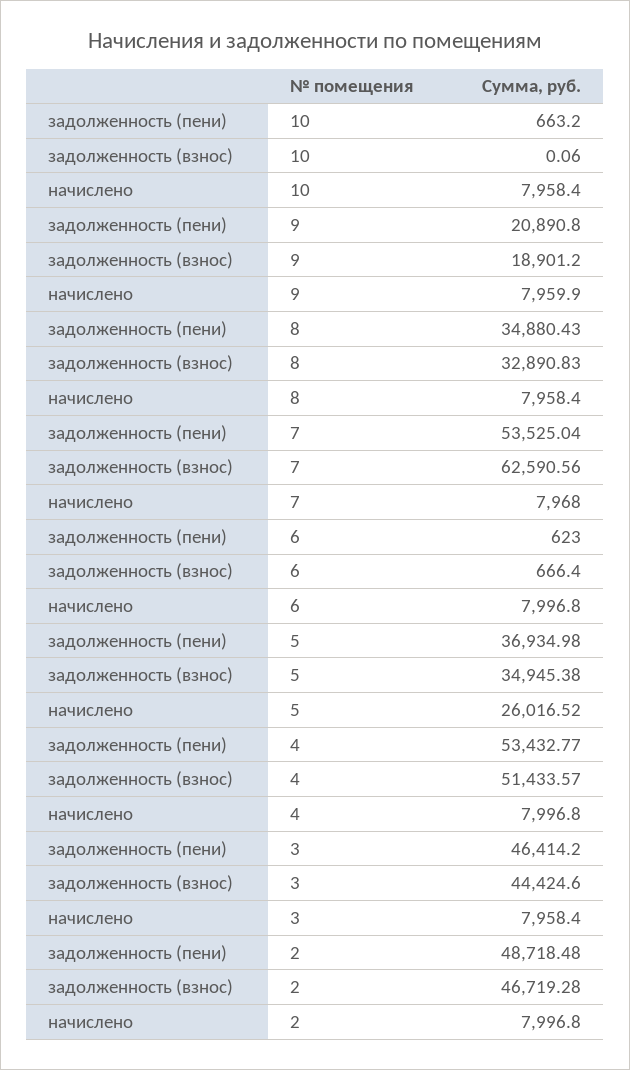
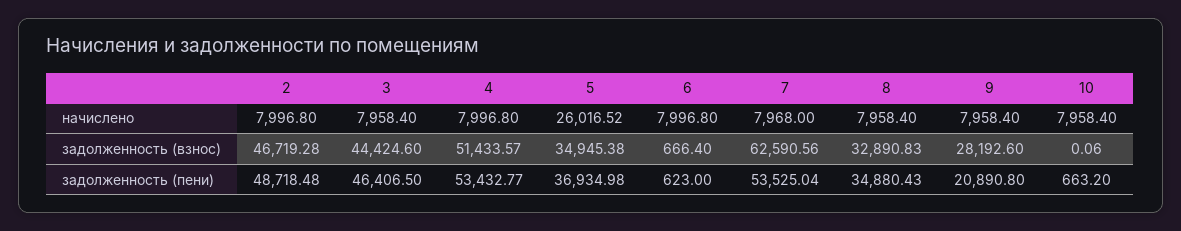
  {
    "задолженность (пени)": {
      "10": 663.2,
      "9": 20890.8,
      "8": 34880.43,
      "7": 53525.04,
      "6": 623,
      "5": 36934.98,
      "4": 53432.77,
-     "3": 46414.2,
+     "3": 46406.5,
      "2": 48718.48
    },
    "задолженность (взнос)": {
      "10": 0.06,
-     "9": 18901.2,
+     "9": 28192.6,
      "8": 32890.83,
      "7": 62590.56,
      "6": 666.4,
      "5": 34945.38,
      "4": 51433.57,
      "3": 44424.6,
      "2": 46719.28
    },
    "начислено": {
      "10": 7958.4,
-     "9": 7959.9,
+     "9": 7958.4,
      "8": 7958.4,
      "7": 7968,
      "6": 7996.8,
      "5": 26016.52,
      "4": 7996.8,
      "3": 7958.4,
      "2": 7996.8
    }
  }

